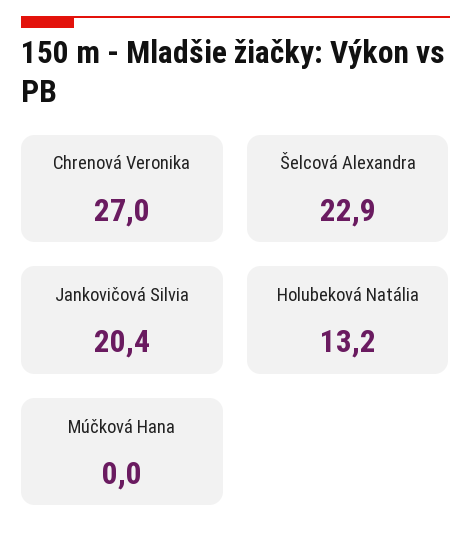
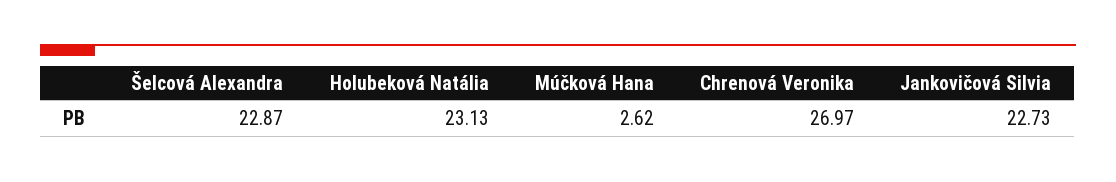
  {
    "Chrenová Veronika": 26.97,
    "Šelcová Alexandra": 22.87,
-   "Jankovičová Silvia": 20.4,
+   "Jankovičová Silvia": 22.73,
-   "Holubeková Natália": 13.2,
+   "Holubeková Natália": 23.13,
-   "Múčková Hana": 0
+   "Múčková Hana": 2.62
  }

